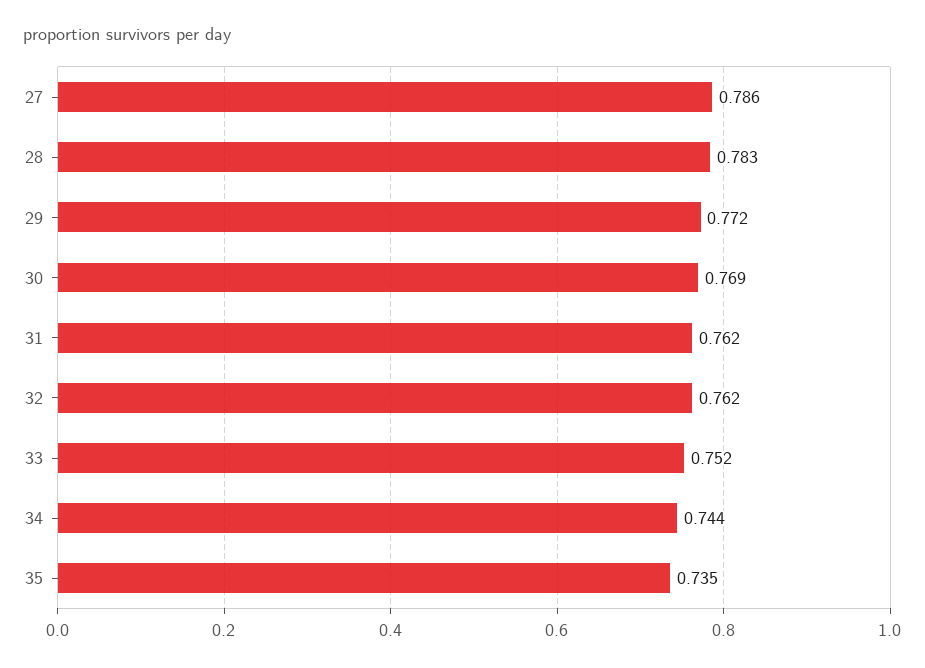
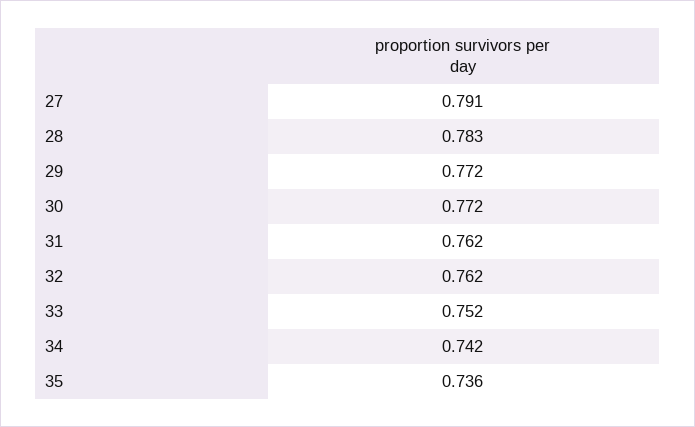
  {
-   "27": 0.786,
+   "27": 0.791,
    "28": 0.783,
    "29": 0.772,
-   "30": 0.769,
+   "30": 0.772,
    "31": 0.762,
    "32": 0.762,
    "33": 0.752,
-   "34": 0.744,
+   "34": 0.742,
-   "35": 0.735
+   "35": 0.736
  }

